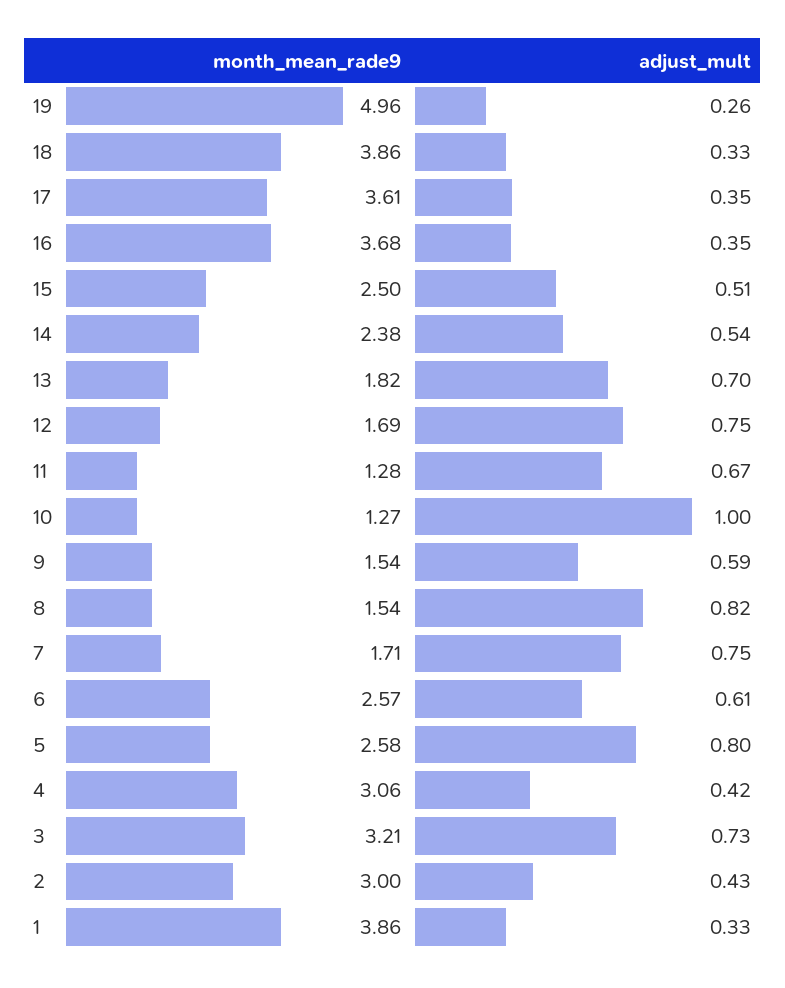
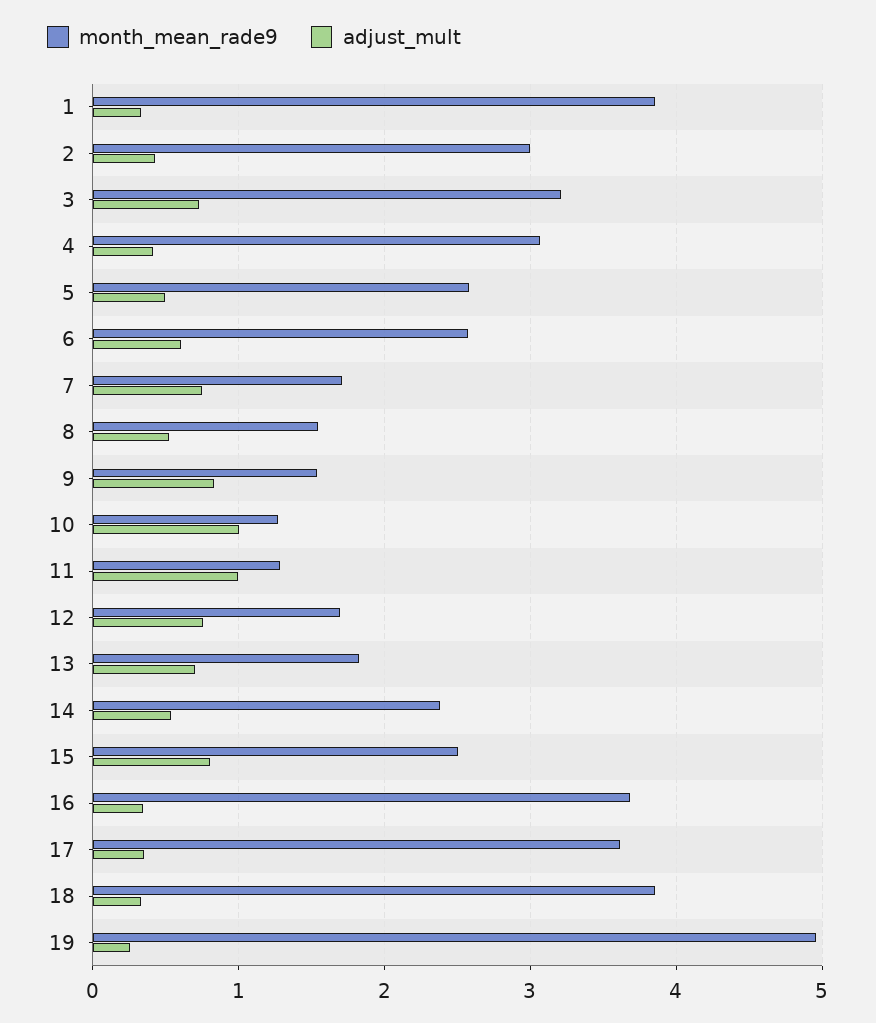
  {
    "month_mean_rade9": {
      "19": 4.96,
      "18": 3.86,
      "17": 3.61,
      "16": 3.68,
      "15": 2.5,
      "14": 2.38,
      "13": 1.82,
      "12": 1.69,
      "11": 1.28,
      "10": 1.27,
      "9": 1.54,
      "8": 1.54,
      "7": 1.71,
      "6": 2.57,
      "5": 2.58,
      "4": 3.06,
      "3": 3.21,
      "2": 3,
      "1": 3.86
    },
    "adjust_mult": {
      "19": 0.26,
      "18": 0.33,
      "17": 0.35,
      "16": 0.35,
-     "15": 0.51,
+     "15": 0.8,
      "14": 0.54,
      "13": 0.7,
      "12": 0.75,
-     "11": 0.67,
+     "11": 1,
      "10": 1,
-     "9": 0.59,
+     "9": 0.8,
-     "8": 0.82,
+     "8": 0.5,
      "7": 0.75,
      "6": 0.61,
-     "5": 0.8,
+     "5": 0.5,
      "4": 0.42,
      "3": 0.73,
      "2": 0.43,
      "1": 0.33
    }
  }

